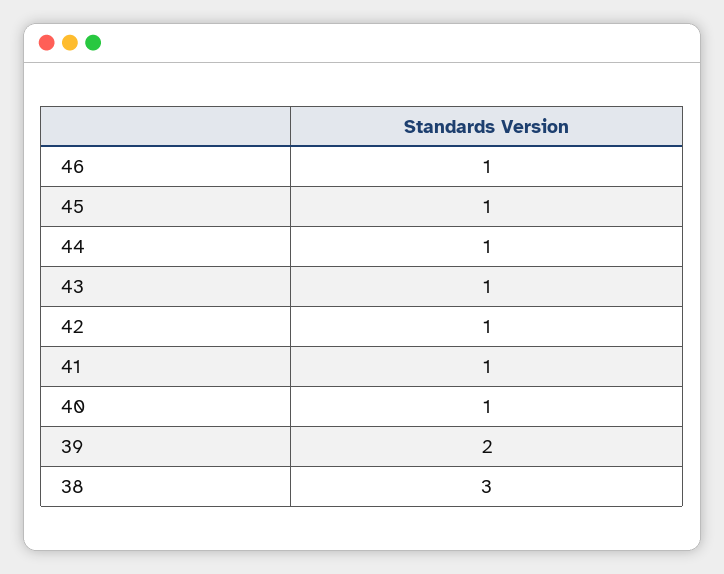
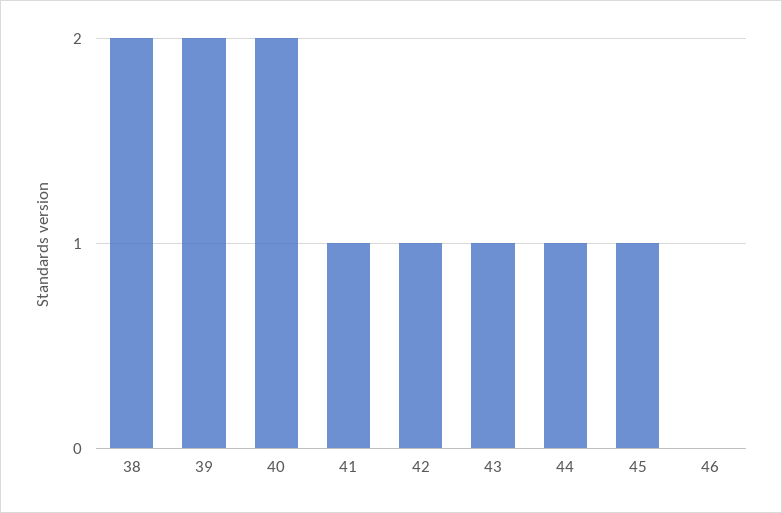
  {
-   "46": 1,
+   "46": 0,
    "45": 1,
    "44": 1,
    "43": 1,
    "42": 1,
    "41": 1,
-   "40": 1,
+   "40": 2,
    "39": 2,
-   "38": 3
+   "38": 2
  }

